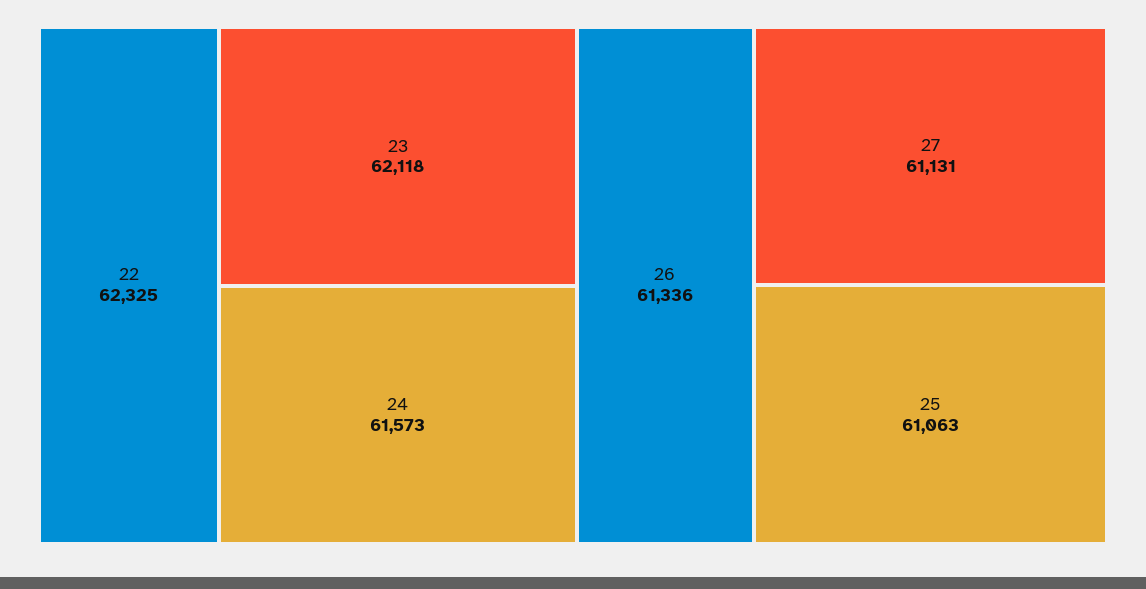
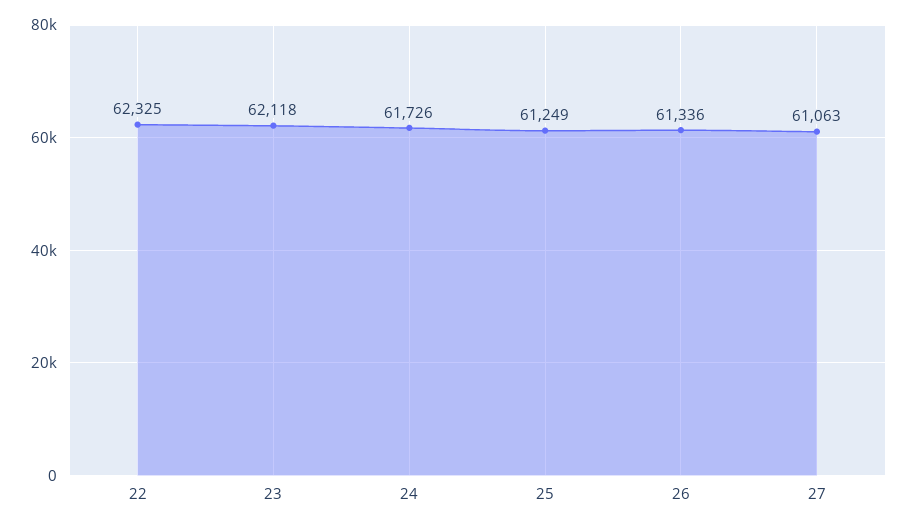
  {
    "22": 62325,
    "23": 62118,
-   "24": 61573,
+   "24": 61726,
    "26": 61336,
-   "27": 61131,
+   "27": 61063,
-   "25": 61063
+   "25": 61249
  }

